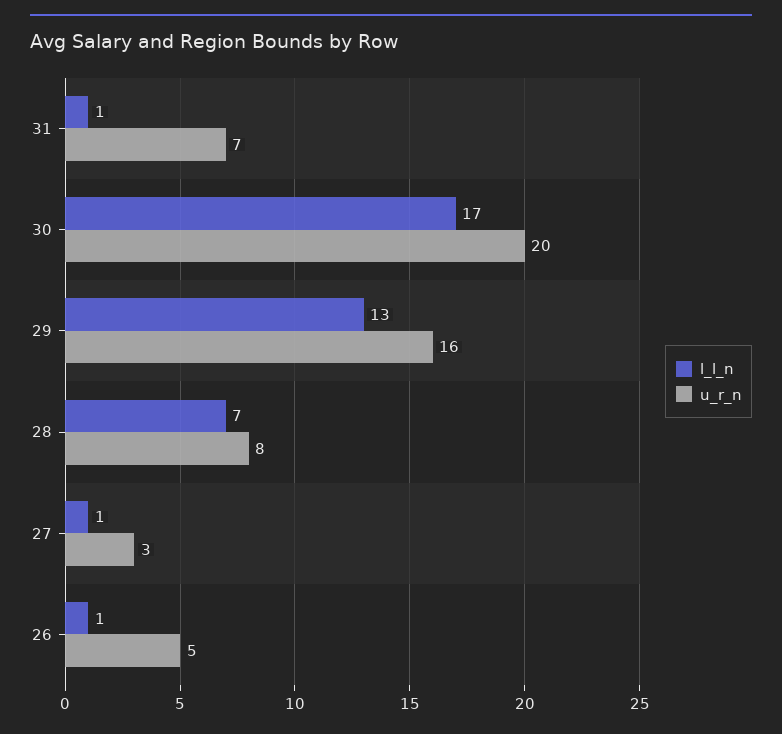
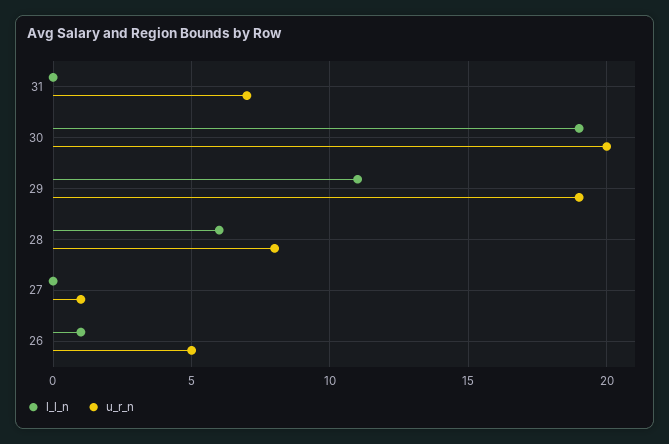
  {
    "l_l_n": {
-     "31": 1,
+     "31": 0,
-     "30": 17,
+     "30": 19,
-     "29": 13,
+     "29": 11,
-     "28": 7,
+     "28": 6,
-     "27": 1,
+     "27": 0,
      "26": 1
    },
    "u_r_n": {
      "31": 7,
      "30": 20,
-     "29": 16,
+     "29": 19,
      "28": 8,
-     "27": 3,
+     "27": 1,
      "26": 5
    }
  }

